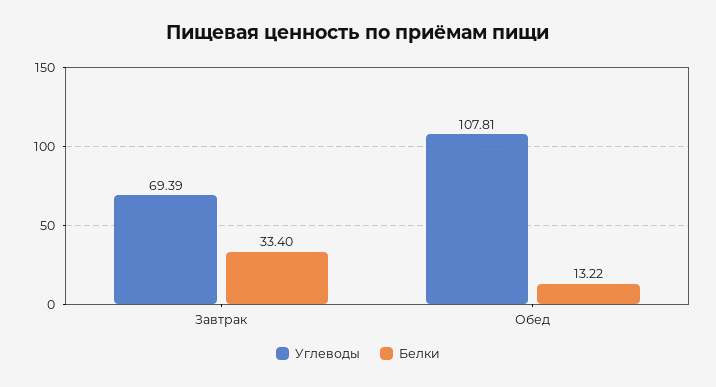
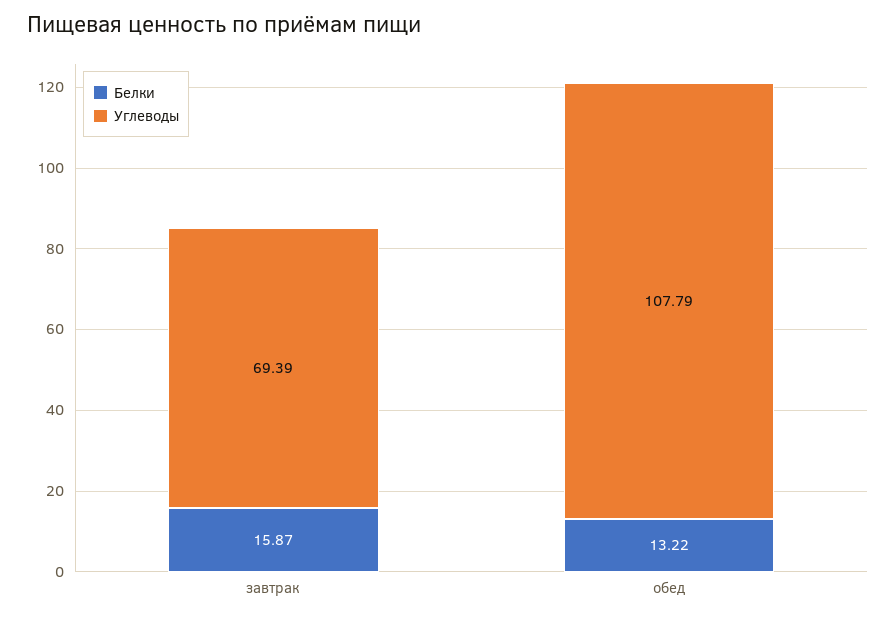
  {
    "Углеводы": {
      "Завтрак": 69.39,
-     "Обед": 107.81
+     "Обед": 107.79
    },
    "Белки": {
-     "Завтрак": 33.4,
+     "Завтрак": 15.87,
      "Обед": 13.22
    }
  }

